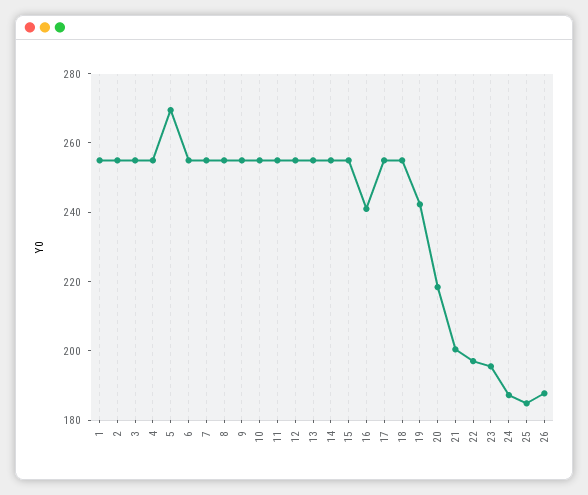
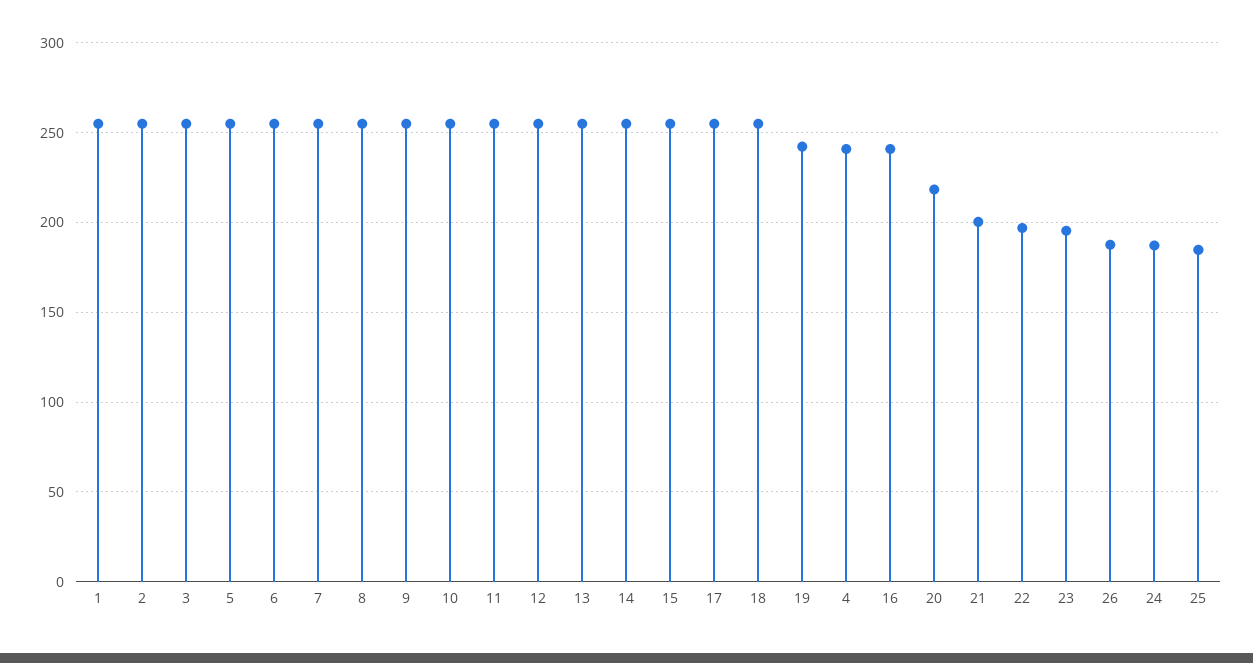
  {
    "1": 255,
    "2": 255,
    "3": 255,
-   "4": 255,
+   "4": 240,
-   "5": 270,
+   "5": 255,
    "6": 255,
    "7": 255,
    "8": 255,
    "9": 255,
    "10": 255,
    "11": 255,
    "12": 255,
    "13": 255,
    "14": 255,
    "15": 255,
    "16": 240,
    "17": 255,
    "18": 255,
    "19": 240,
    "20": 220,
    "21": 200,
    "22": 195,
    "23": 195,
    "24": 185,
    "25": 185,
    "26": 190
  }

